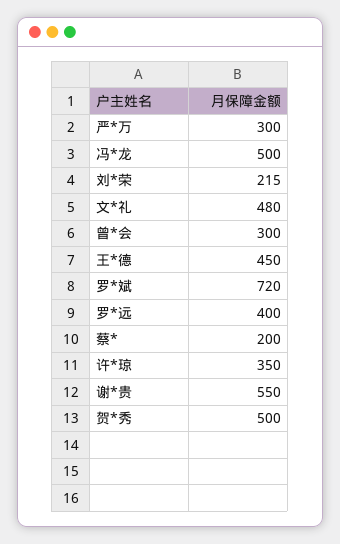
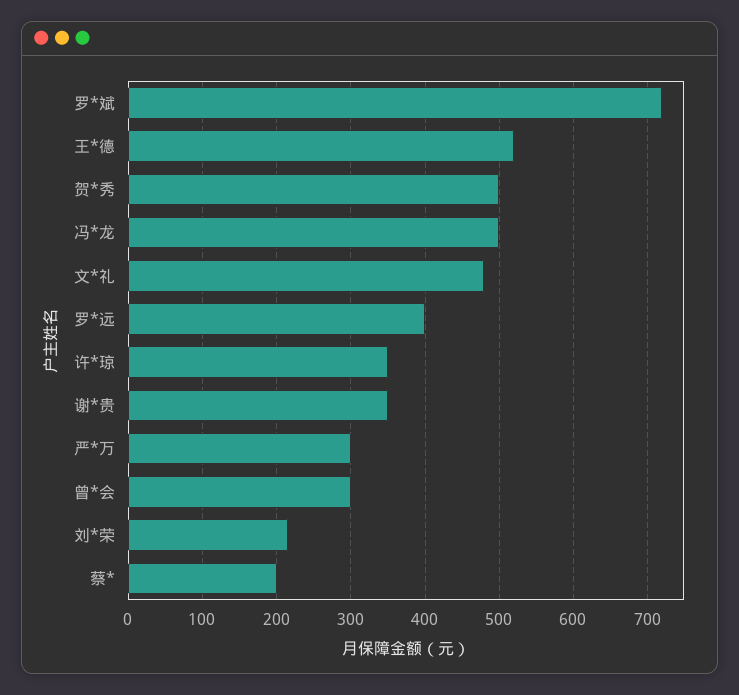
  {
    "严*万": 300,
    "冯*龙": 500,
    "刘*荣": 215,
    "文*礼": 480,
    "曾*会": 300,
-   "王*德": 450,
+   "王*德": 520,
    "罗*斌": 720,
    "罗*远": 400,
    "蔡*": 200,
    "许*琼": 350,
-   "谢*贵": 550,
+   "谢*贵": 350,
    "贺*秀": 500
  }

